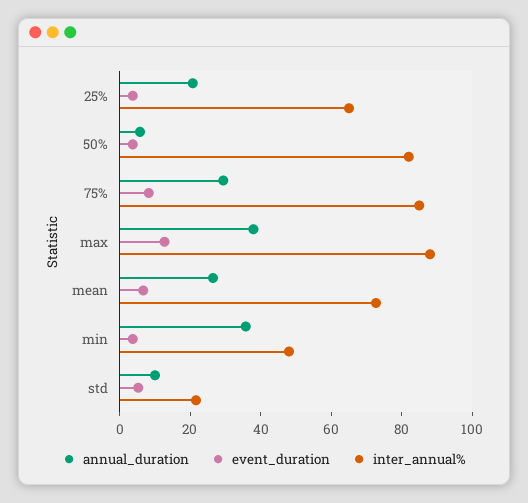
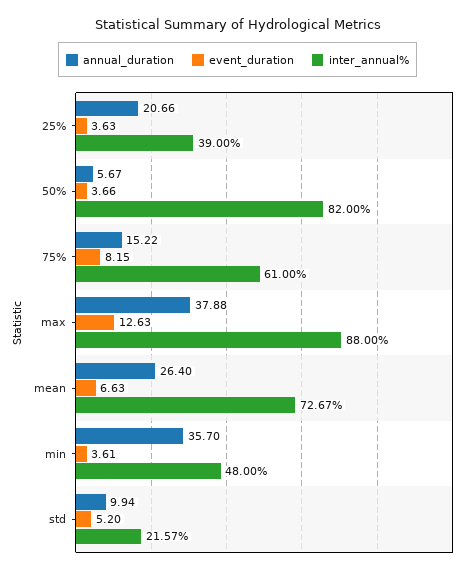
  {
    "annual_duration": {
      "25%": 20.66,
      "50%": 5.67,
-     "75%": 30,
+     "75%": 15.22,
      "max": 37.88,
      "mean": 26.4,
      "min": 35.7,
      "std": 9.94
    },
    "event_duration": {
      "25%": 3.63,
      "50%": 3.66,
      "75%": 8.15,
      "max": 12.63,
      "mean": 6.63,
      "min": 3.61,
      "std": 5.2
    },
    "inter_annual%": {
-     "25%": 65,
+     "25%": 39,
      "50%": 82,
-     "75%": 85,
+     "75%": 61,
      "max": 88,
      "mean": 72.67,
      "min": 48,
      "std": 21.57
    }
  }

